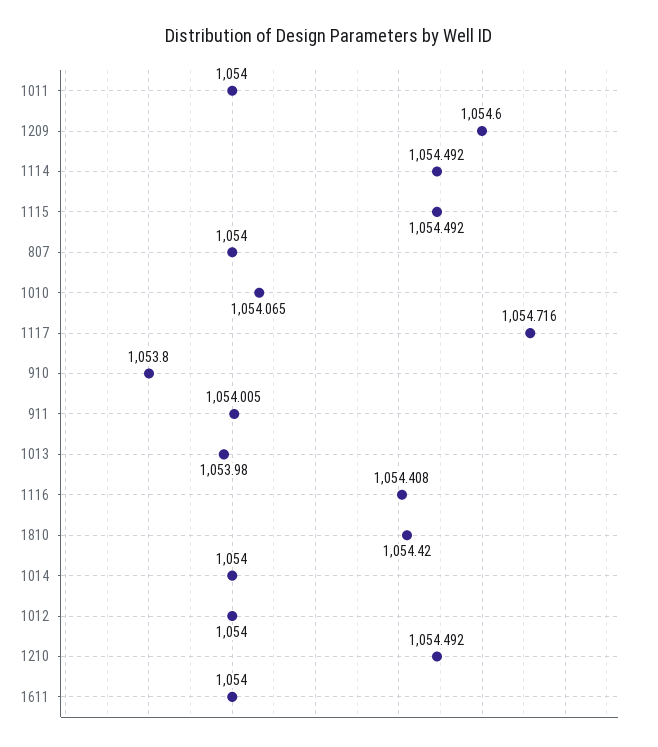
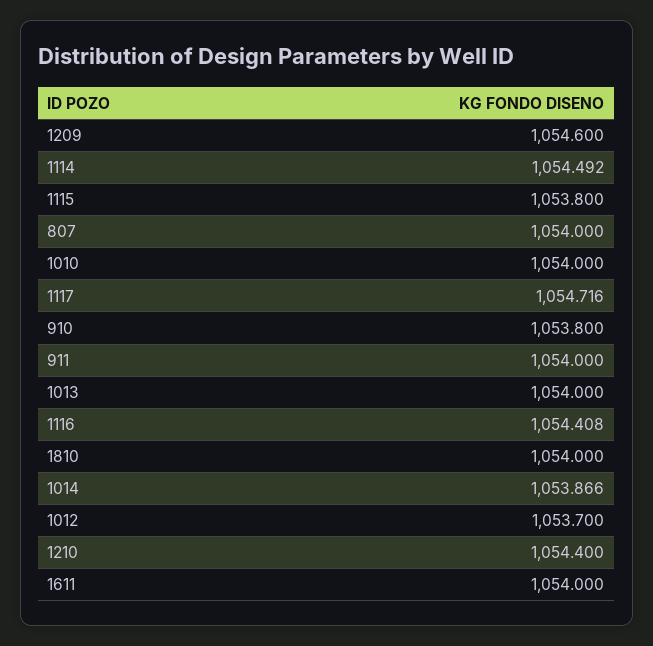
  {
-   "1011": 1054,
    "1209": 1054.6,
    "1114": 1054.492,
-   "1115": 1054.492,
+   "1115": 1053.8,
    "807": 1054,
-   "1010": 1054.065,
+   "1010": 1054,
    "1117": 1054.716,
    "910": 1053.8,
-   "911": 1054.005,
+   "911": 1054,
-   "1013": 1053.98,
+   "1013": 1054,
    "1116": 1054.408,
-   "1810": 1054.42,
+   "1810": 1054,
-   "1014": 1054,
+   "1014": 1053.866,
-   "1012": 1054,
+   "1012": 1053.7,
-   "1210": 1054.492,
+   "1210": 1054.4,
    "1611": 1054
  }

